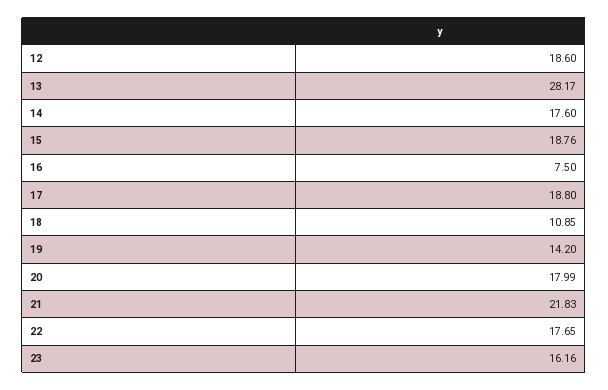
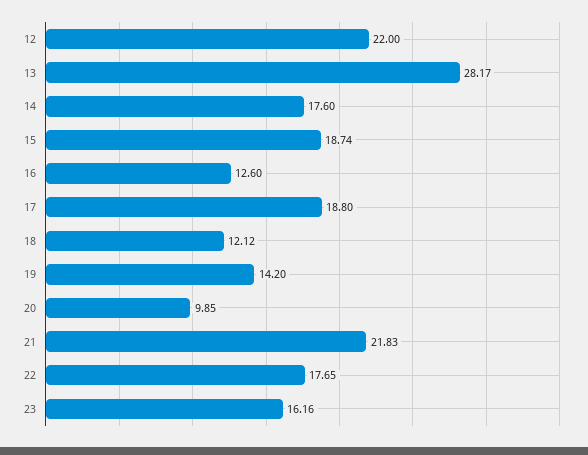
  {
-   "12": 18.6,
+   "12": 22,
    "13": 28.17,
    "14": 17.6,
-   "15": 18.76,
+   "15": 18.74,
-   "16": 7.5,
+   "16": 12.6,
    "17": 18.8,
-   "18": 10.85,
+   "18": 12.12,
    "19": 14.2,
-   "20": 17.99,
+   "20": 9.85,
    "21": 21.83,
    "22": 17.65,
    "23": 16.16
  }

